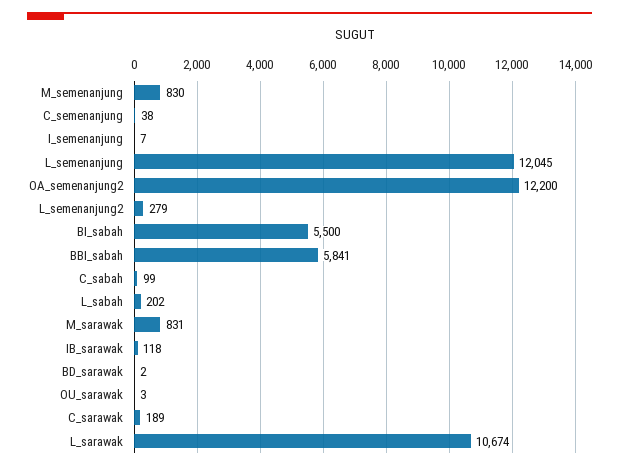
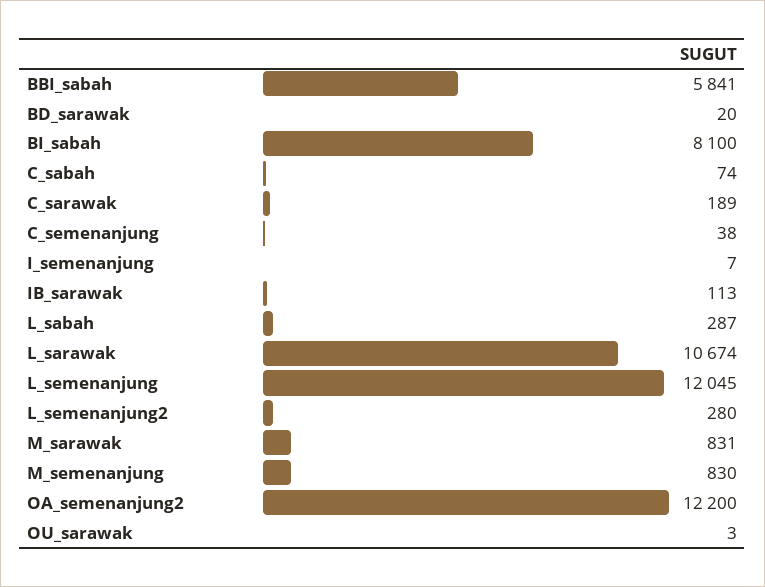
  {
    "M_semenanjung": 830,
    "C_semenanjung": 38,
    "I_semenanjung": 7,
    "L_semenanjung": 12045,
    "OA_semenanjung2": 12200,
-   "L_semenanjung2": 279,
+   "L_semenanjung2": 280,
-   "BI_sabah": 5500,
+   "BI_sabah": 8100,
    "BBI_sabah": 5841,
-   "C_sabah": 99,
+   "C_sabah": 74,
-   "L_sabah": 202,
+   "L_sabah": 287,
    "M_sarawak": 831,
-   "IB_sarawak": 118,
+   "IB_sarawak": 113,
-   "BD_sarawak": 2,
+   "BD_sarawak": 20,
    "OU_sarawak": 3,
    "C_sarawak": 189,
    "L_sarawak": 10674
  }

